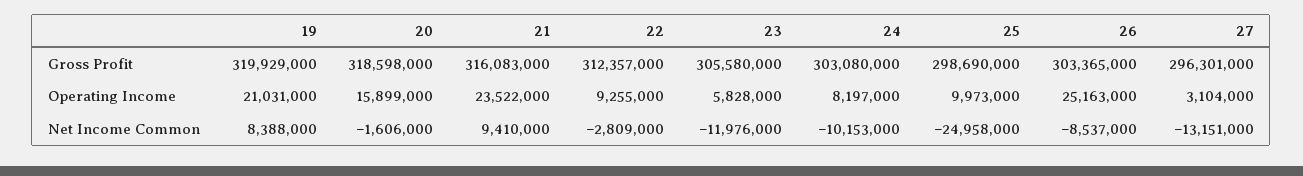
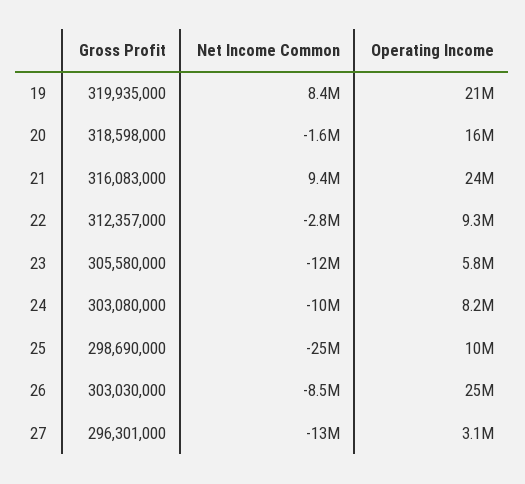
  {
    "19": {
-     "Gross Profit": 319929000,
+     "Gross Profit": 319935000,
      "Operating Income": 21031000,
      "Net Income Common": 8388000
    },
    "20": {
      "Gross Profit": 318598000,
      "Operating Income": 15899000,
      "Net Income Common": -1606000
    },
    "21": {
      "Gross Profit": 316083000,
      "Operating Income": 23522000,
      "Net Income Common": 9410000
    },
    "22": {
      "Gross Profit": 312357000,
      "Operating Income": 9255000,
      "Net Income Common": -2809000
    },
    "23": {
      "Gross Profit": 305580000,
      "Operating Income": 5828000,
      "Net Income Common": -11976000
    },
    "24": {
      "Gross Profit": 303080000,
      "Operating Income": 8197000,
      "Net Income Common": -10153000
    },
    "25": {
      "Gross Profit": 298690000,
      "Operating Income": 9973000,
      "Net Income Common": -24958000
    },
    "26": {
-     "Gross Profit": 303365000,
+     "Gross Profit": 303030000,
      "Operating Income": 25163000,
      "Net Income Common": -8537000
    },
    "27": {
      "Gross Profit": 296301000,
      "Operating Income": 3104000,
      "Net Income Common": -13151000
    }
  }

